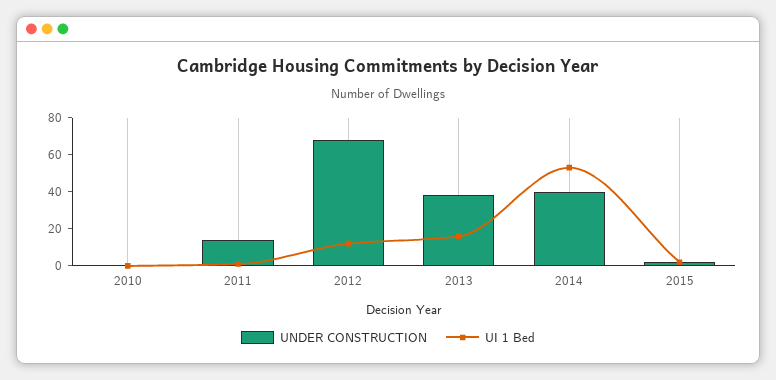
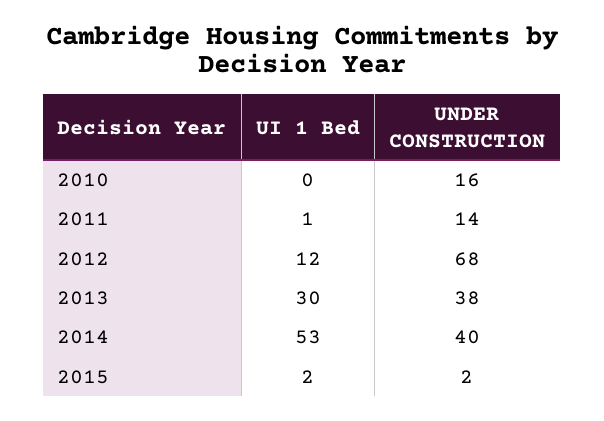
  {
    "UNDER CONSTRUCTION": {
-     "2010": 0,
+     "2010": 16,
      "2011": 14,
      "2012": 68,
      "2013": 38,
      "2014": 40,
      "2015": 2
    },
    "UI 1 Bed": {
      "2010": 0,
      "2011": 1,
      "2012": 12,
-     "2013": 15,
+     "2013": 30,
      "2014": 53,
      "2015": 2
    }
  }

